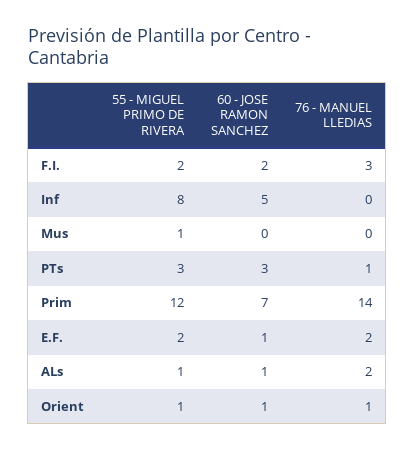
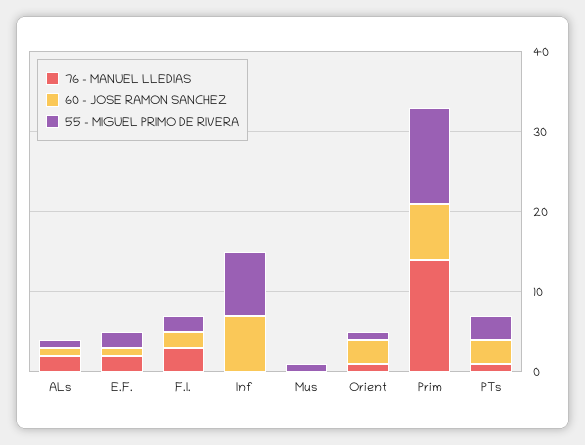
  {
    "55 - MIGUEL PRIMO DE RIVERA": {
      "F.I.": 2,
      "Inf": 8,
      "Mus": 1,
      "PTs": 3,
      "Prim": 12,
      "E.F.": 2,
      "ALs": 1,
      "Orient": 1
    },
    "60 - JOSE RAMON SANCHEZ": {
      "F.I.": 2,
-     "Inf": 5,
+     "Inf": 7,
      "Mus": 0,
      "PTs": 3,
      "Prim": 7,
      "E.F.": 1,
      "ALs": 1,
-     "Orient": 1
+     "Orient": 3
    },
    "76 - MANUEL LLEDIAS": {
      "F.I.": 3,
      "Inf": 0,
      "Mus": 0,
      "PTs": 1,
      "Prim": 14,
      "E.F.": 2,
      "ALs": 2,
      "Orient": 1
    }
  }

